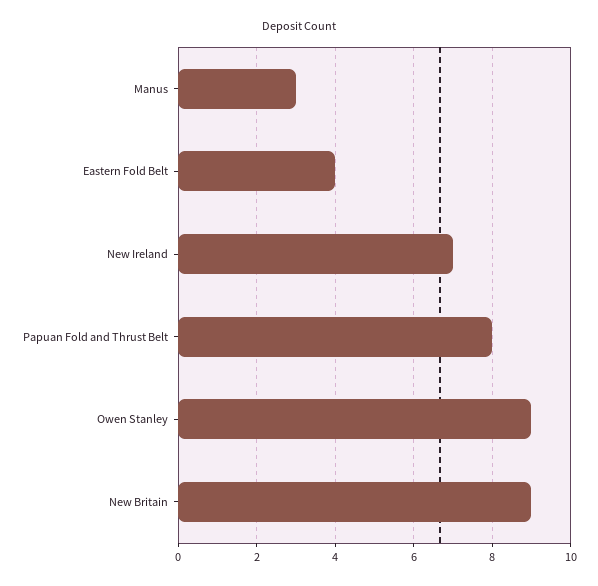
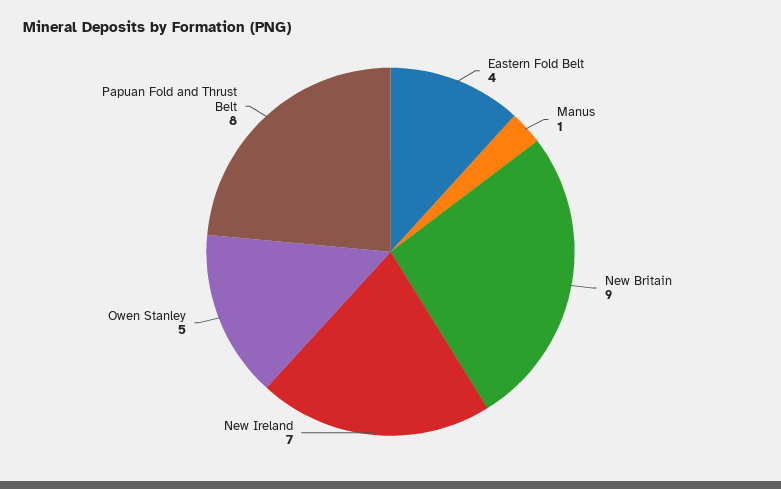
  {
-   "Manus": 3,
+   "Manus": 1,
    "Eastern Fold Belt": 4,
    "New Ireland": 7,
    "Papuan Fold and Thrust Belt": 8,
-   "Owen Stanley": 9,
+   "Owen Stanley": 5,
    "New Britain": 9
  }

